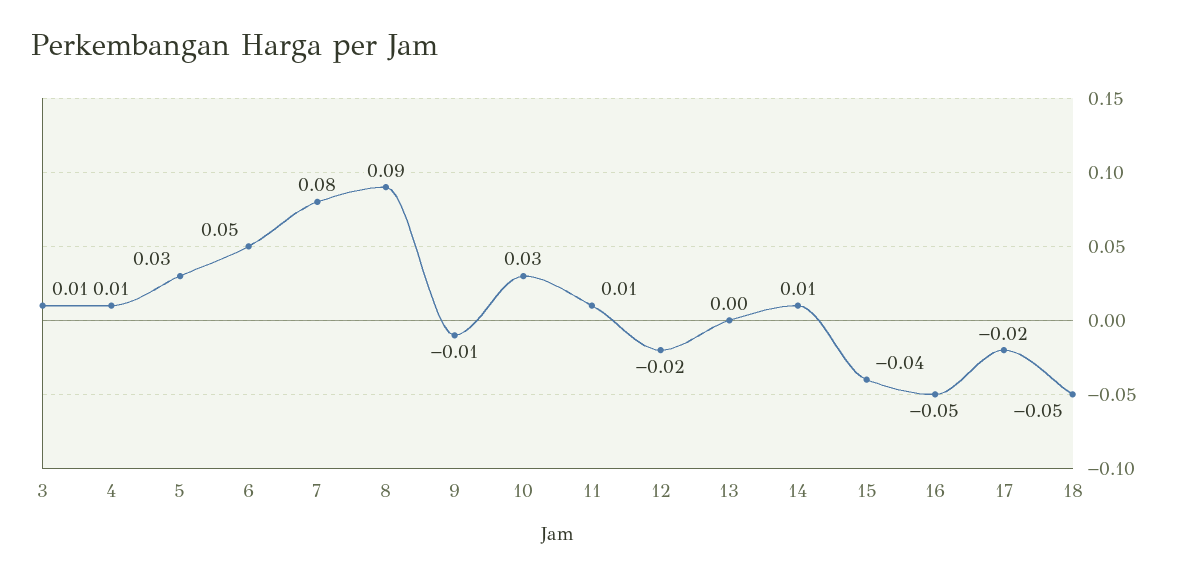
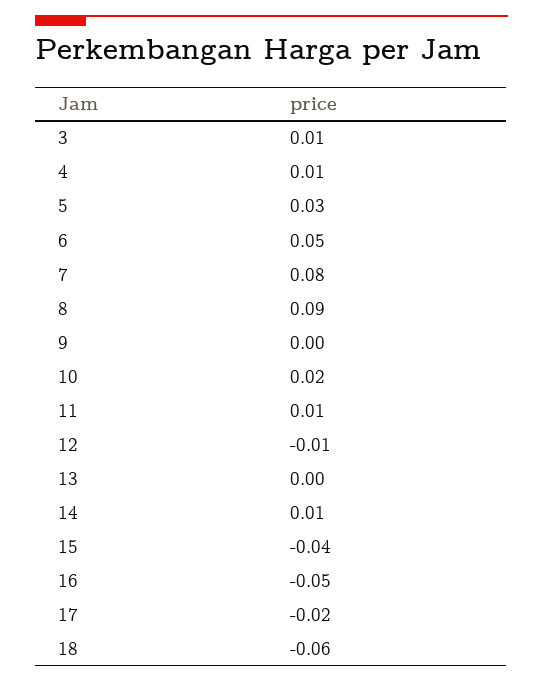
  {
    "3": 0.01,
    "4": 0.01,
    "5": 0.03,
    "6": 0.05,
    "7": 0.08,
    "8": 0.09,
-   "9": -0.01,
+   "9": 0,
-   "10": 0.03,
+   "10": 0.02,
    "11": 0.01,
-   "12": -0.02,
+   "12": -0.01,
    "13": 0,
    "14": 0.01,
    "15": -0.04,
    "16": -0.05,
    "17": -0.02,
-   "18": -0.05
+   "18": -0.06
  }

